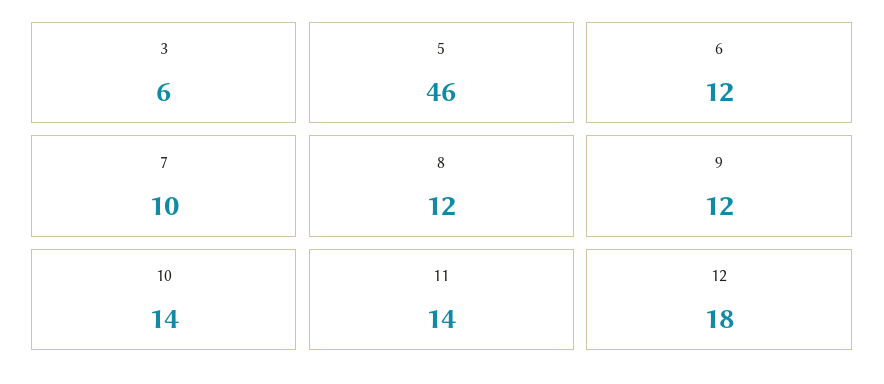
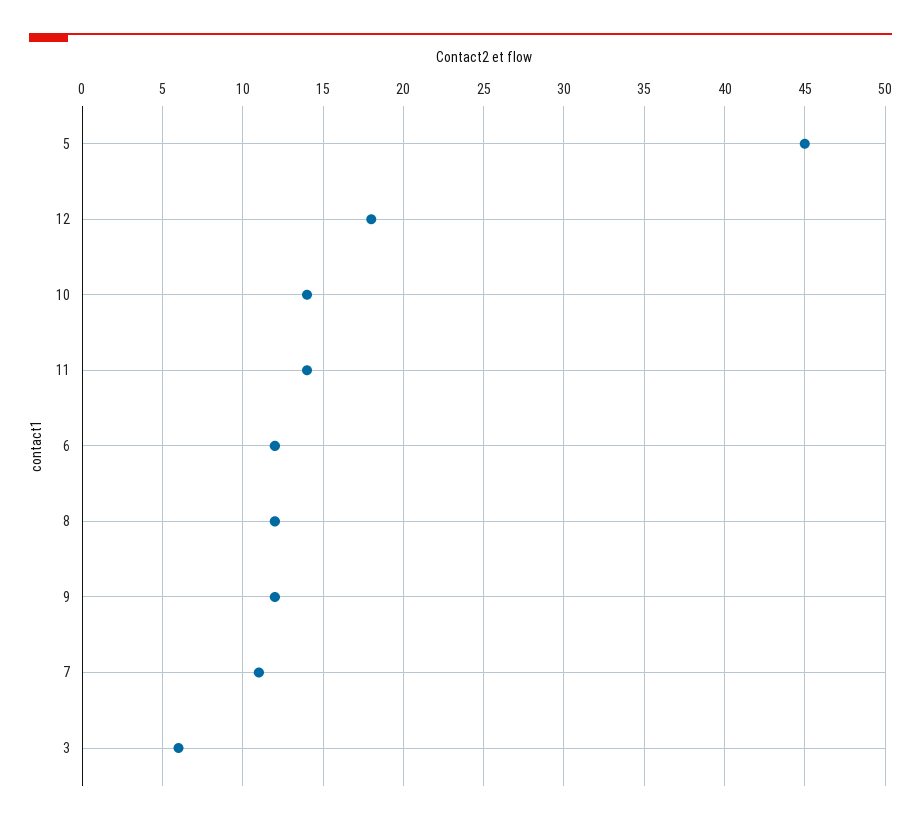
  {
    "3": 6,
-   "5": 46,
+   "5": 45,
    "6": 12,
-   "7": 10,
+   "7": 11,
    "8": 12,
    "9": 12,
    "10": 14,
    "11": 14,
    "12": 18
  }

